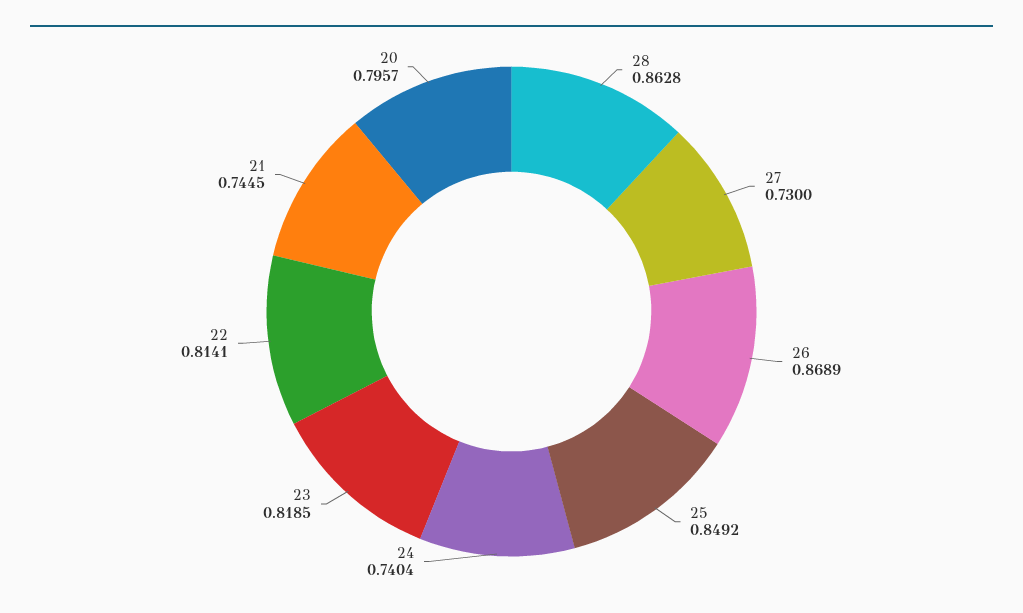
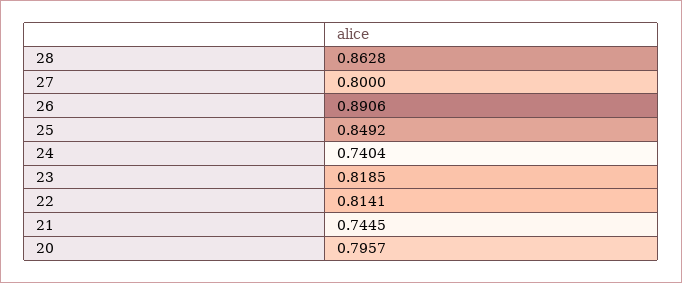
  {
    "28": 0.8628,
-   "27": 0.73,
+   "27": 0.8,
-   "26": 0.8689,
+   "26": 0.8906,
    "25": 0.8492,
    "24": 0.7404,
    "23": 0.8185,
    "22": 0.8141,
    "21": 0.7445,
    "20": 0.7957
  }

